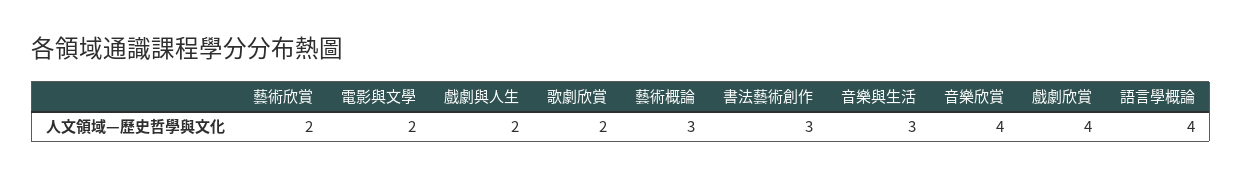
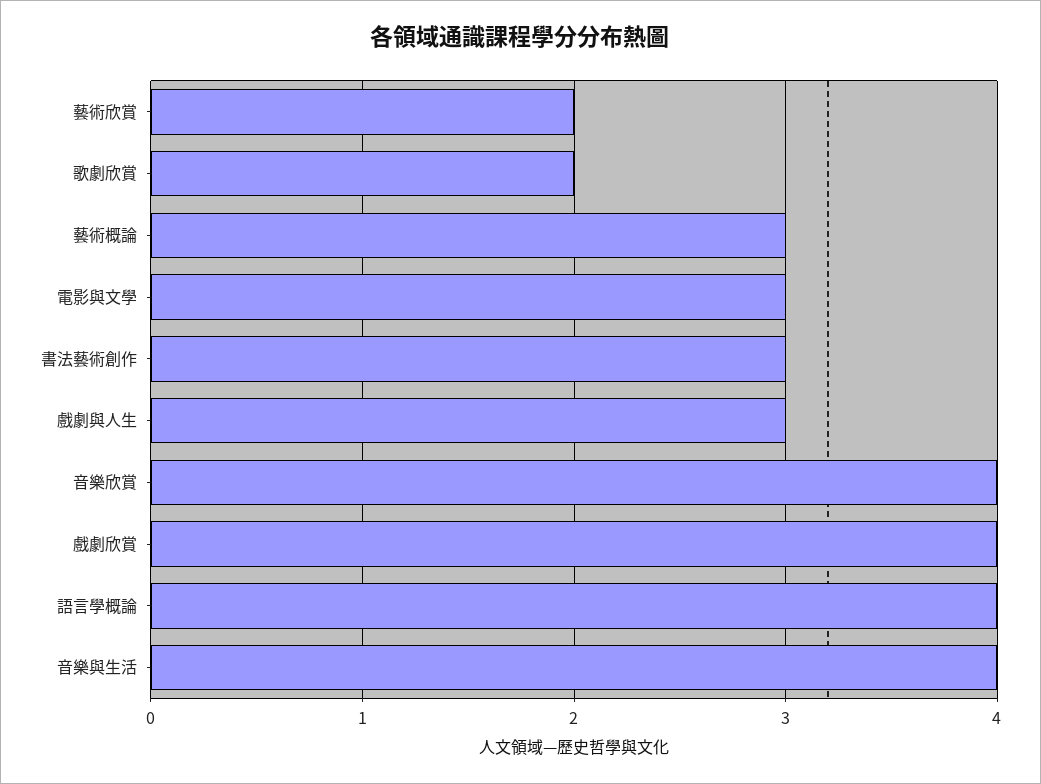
  {
    "藝術欣賞": 2,
-   "電影與文學": 2,
+   "電影與文學": 3,
-   "戲劇與人生": 2,
+   "戲劇與人生": 3,
    "歌劇欣賞": 2,
    "藝術概論": 3,
    "書法藝術創作": 3,
-   "音樂與生活": 3,
+   "音樂與生活": 4,
    "音樂欣賞": 4,
    "戲劇欣賞": 4,
    "語言學概論": 4
  }

